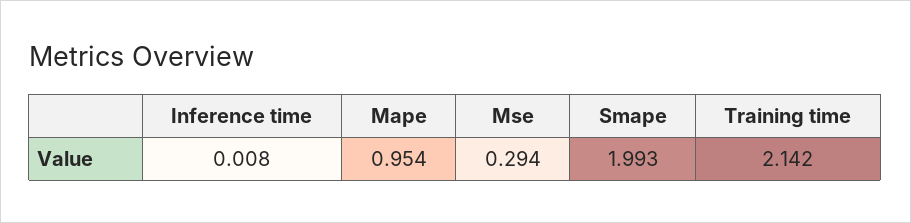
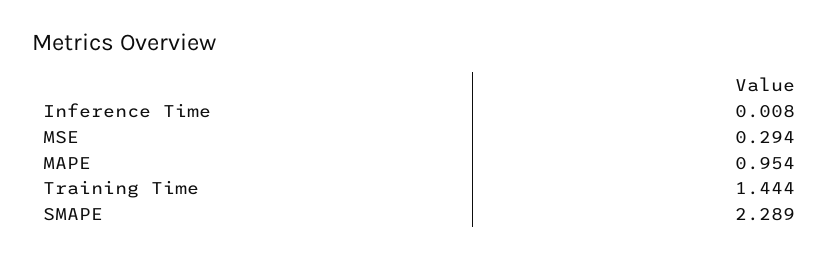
  {
    "Inference time": 0.008,
    "Mape": 0.954,
    "Mse": 0.294,
-   "Smape": 1.993,
+   "Smape": 2.289,
-   "Training time": 2.142
+   "Training time": 1.444
  }

